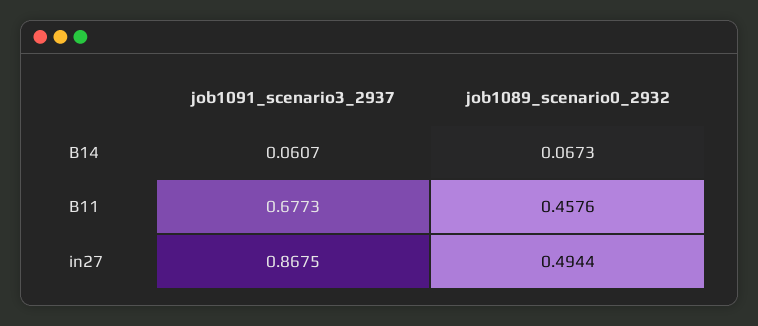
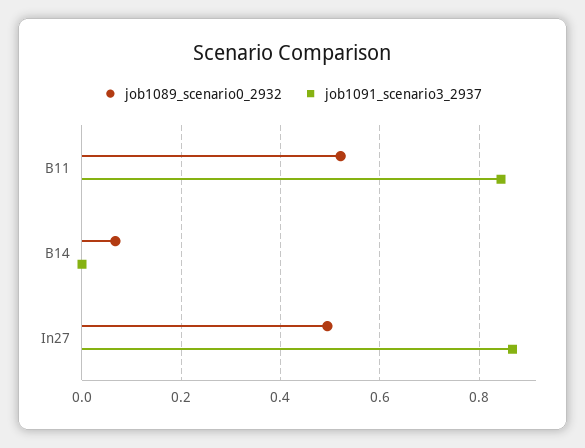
  {
    "job1091_scenario3_2937": {
-     "B14": 0.0607,
+     "B14": 0,
-     "B11": 0.6773,
+     "B11": 0.84,
      "in27": 0.8675
    },
    "job1089_scenario0_2932": {
      "B14": 0.0673,
-     "B11": 0.4576,
+     "B11": 0.52,
      "in27": 0.4944
    }
  }

